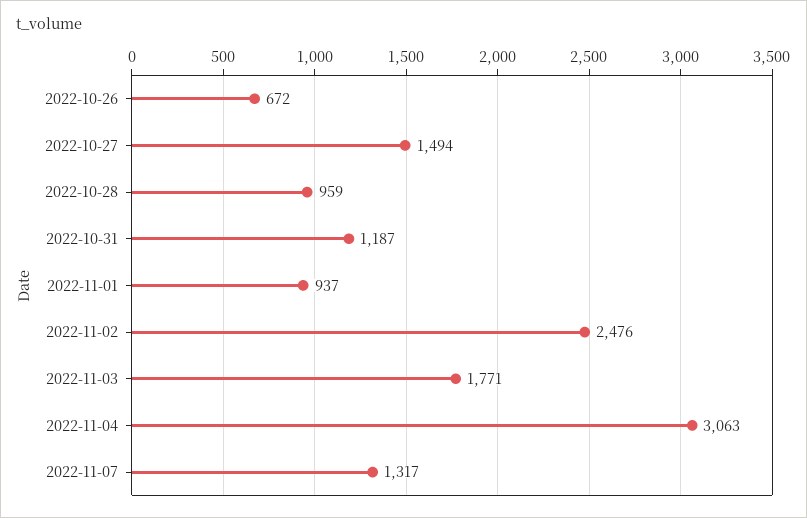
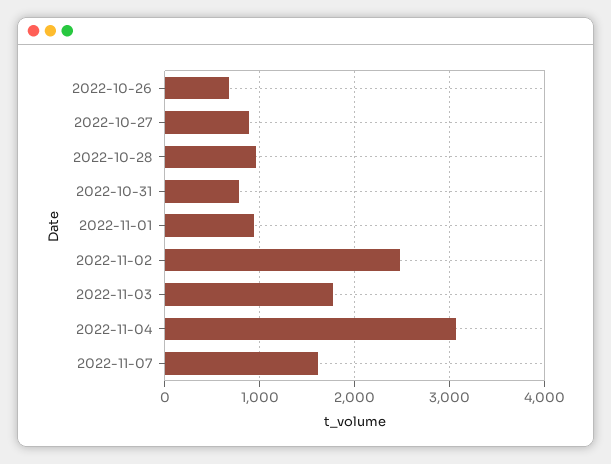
  {
    "2022-10-26": 672,
-   "2022-10-27": 1494,
+   "2022-10-27": 900,
    "2022-10-28": 959,
-   "2022-10-31": 1187,
+   "2022-10-31": 800,
    "2022-11-01": 937,
    "2022-11-02": 2476,
    "2022-11-03": 1771,
    "2022-11-04": 3063,
-   "2022-11-07": 1317
+   "2022-11-07": 1600
  }

